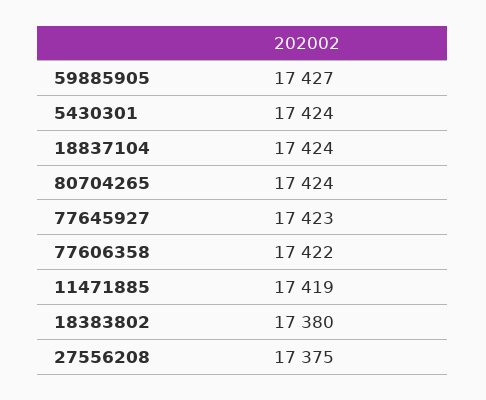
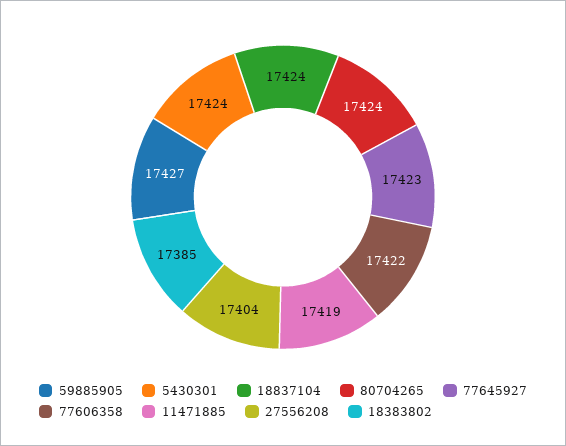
  {
    "59885905": 17427,
    "5430301": 17424,
    "18837104": 17424,
    "80704265": 17424,
    "77645927": 17423,
    "77606358": 17422,
    "11471885": 17419,
-   "18383802": 17380,
+   "18383802": 17385,
-   "27556208": 17375
+   "27556208": 17404
  }

